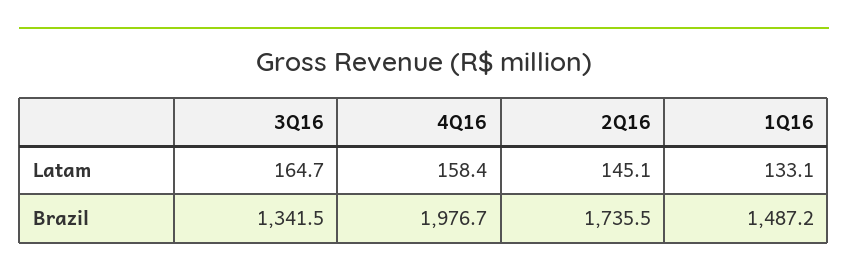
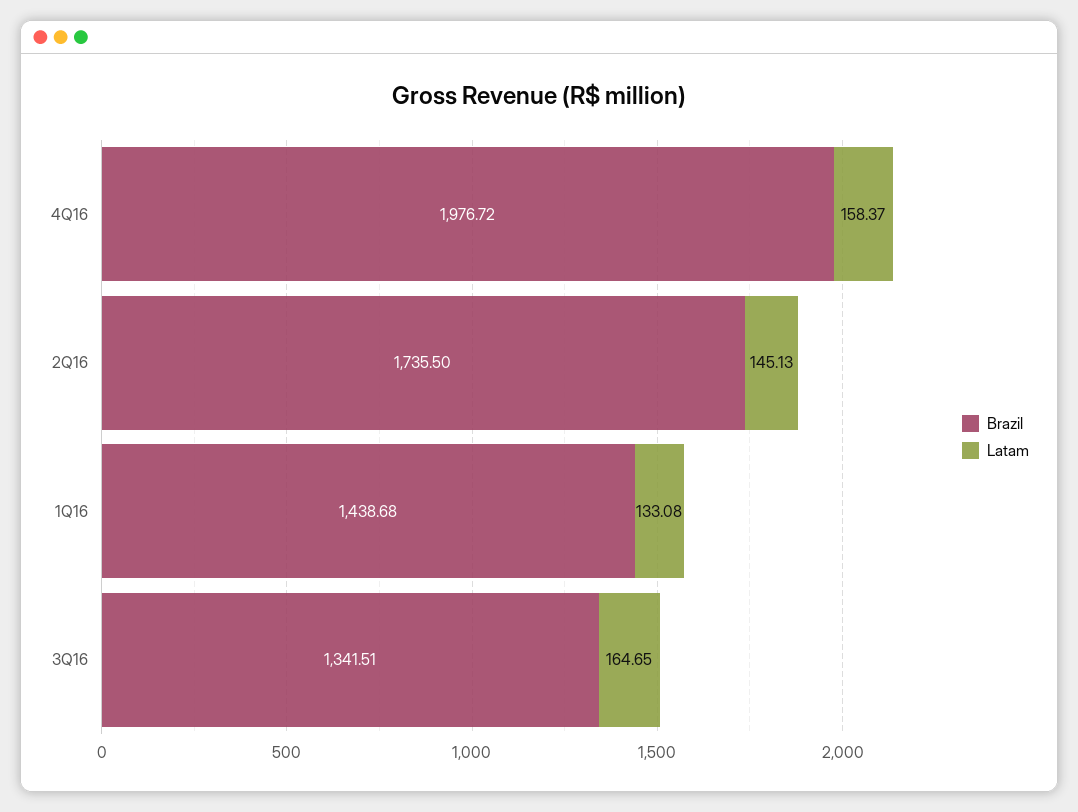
  {
    "Latam": {
      "3Q16": 164.65,
      "4Q16": 158.37,
      "2Q16": 145.13,
      "1Q16": 133.08
    },
    "Brazil": {
      "3Q16": 1341.51,
      "4Q16": 1976.72,
      "2Q16": 1735.5,
-     "1Q16": 1487.2
+     "1Q16": 1438.68
    }
  }

